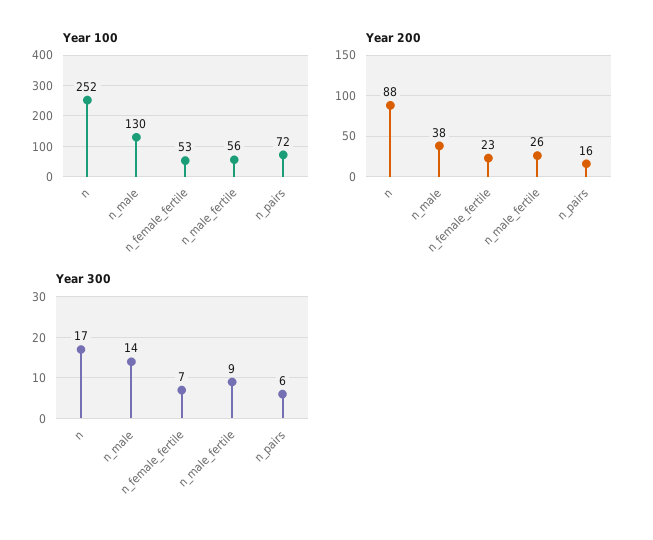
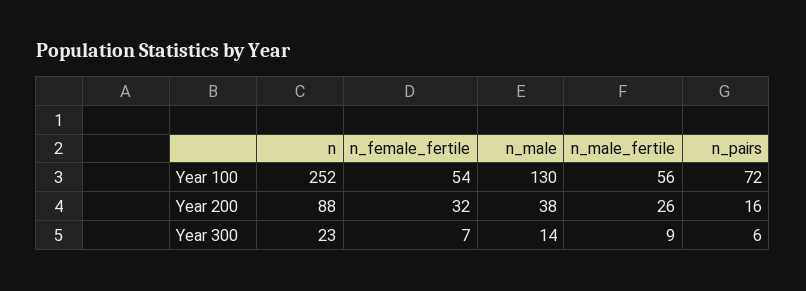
  {
    "Year 100": {
      "n": 252,
      "n_male": 130,
-     "n_female_fertile": 53,
+     "n_female_fertile": 54,
      "n_male_fertile": 56,
      "n_pairs": 72
    },
    "Year 200": {
      "n": 88,
      "n_male": 38,
-     "n_female_fertile": 23,
+     "n_female_fertile": 32,
      "n_male_fertile": 26,
      "n_pairs": 16
    },
    "Year 300": {
-     "n": 17,
+     "n": 23,
      "n_male": 14,
      "n_female_fertile": 7,
      "n_male_fertile": 9,
      "n_pairs": 6
    }
  }

